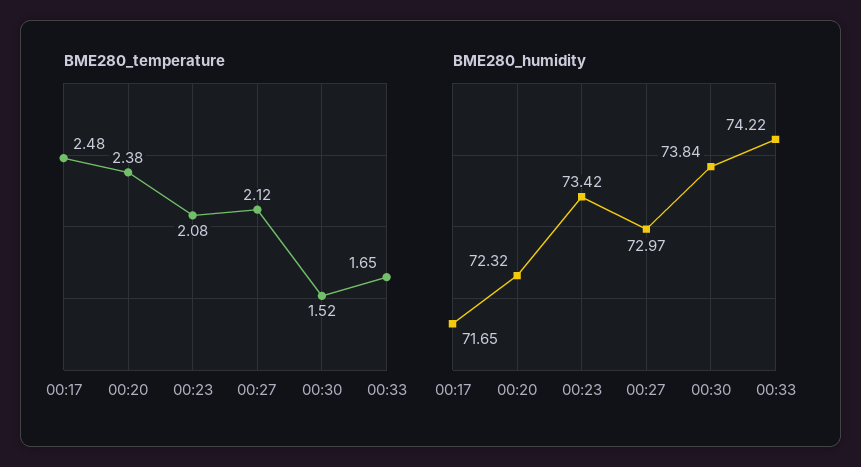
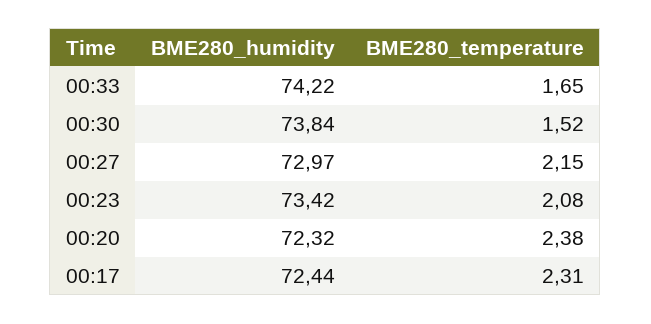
  {
    "BME280_temperature": {
-     "00:17": 2.48,
+     "00:17": 2.31,
      "00:20": 2.38,
      "00:23": 2.08,
-     "00:27": 2.12,
+     "00:27": 2.15,
      "00:30": 1.52,
      "00:33": 1.65
    },
    "BME280_humidity": {
-     "00:17": 71.65,
+     "00:17": 72.44,
      "00:20": 72.32,
      "00:23": 73.42,
      "00:27": 72.97,
      "00:30": 73.84,
      "00:33": 74.22
    }
  }

